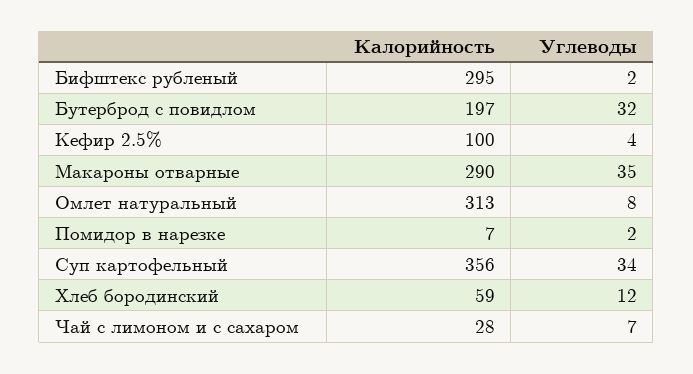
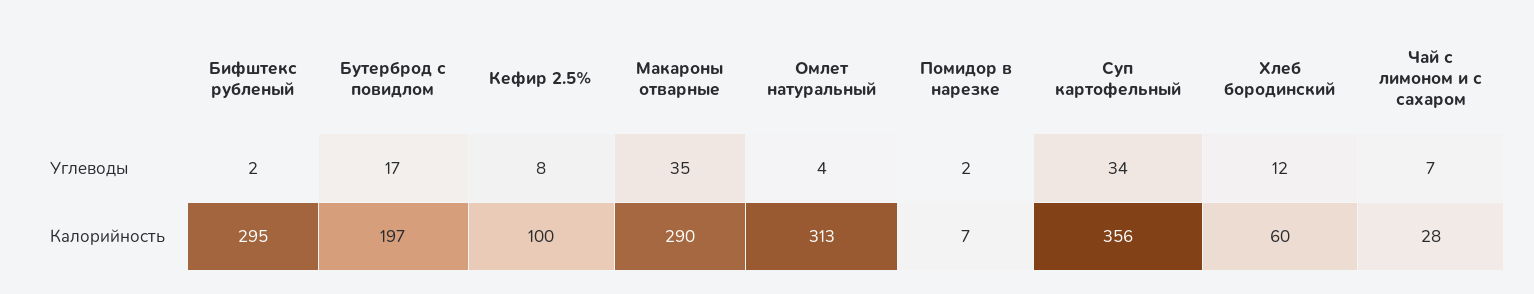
  {
    "Калорийность": {
      "Бифштекс рубленый": 295,
      "Бутерброд с повидлом": 197,
      "Кефир 2.5%": 100,
      "Макароны отварные": 290,
      "Омлет натуральный": 313,
      "Помидор в нарезке": 7,
      "Суп картофельный": 356,
-     "Хлеб бородинский": 59,
+     "Хлеб бородинский": 60,
      "Чай с лимоном и с сахаром": 28
    },
    "Углеводы": {
      "Бифштекс рубленый": 2,
-     "Бутерброд с повидлом": 32,
+     "Бутерброд с повидлом": 17,
-     "Кефир 2.5%": 4,
+     "Кефир 2.5%": 8,
      "Макароны отварные": 35,
-     "Омлет натуральный": 8,
+     "Омлет натуральный": 4,
      "Помидор в нарезке": 2,
      "Суп картофельный": 34,
      "Хлеб бородинский": 12,
      "Чай с лимоном и с сахаром": 7
    }
  }

